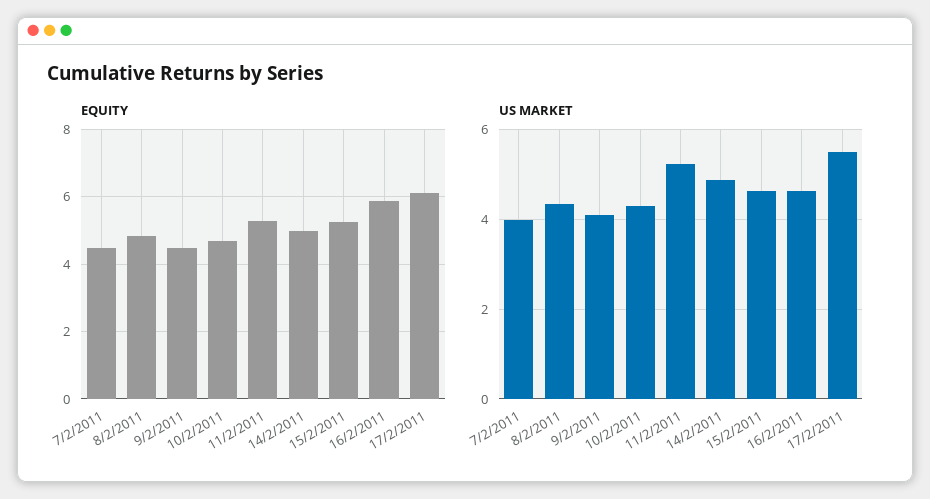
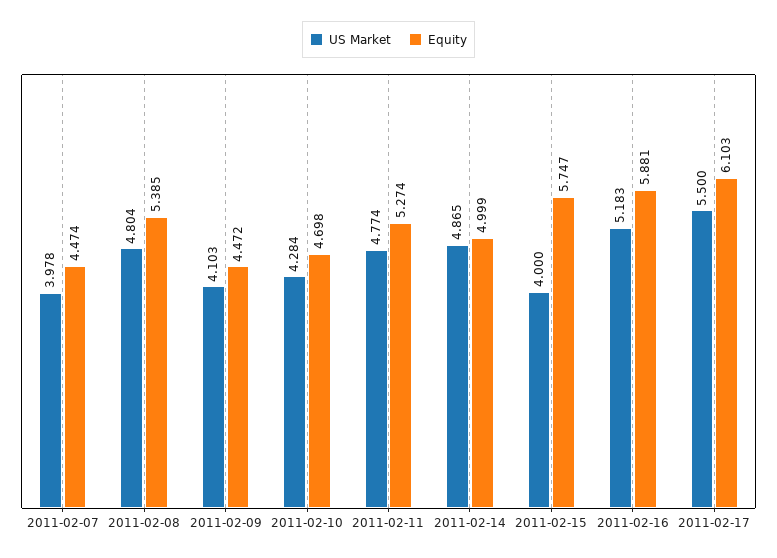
  {
    "EQUITY": {
      "7/2/2011": 4.474,
-     "8/2/2011": 4.8,
+     "8/2/2011": 5.385,
      "9/2/2011": 4.472,
      "10/2/2011": 4.698,
      "11/2/2011": 5.274,
      "14/2/2011": 4.999,
-     "15/2/2011": 5.2,
+     "15/2/2011": 5.747,
      "16/2/2011": 5.881,
      "17/2/2011": 6.103
    },
    "US MARKET": {
      "7/2/2011": 3.978,
-     "8/2/2011": 4.4,
+     "8/2/2011": 4.804,
      "9/2/2011": 4.103,
      "10/2/2011": 4.284,
-     "11/2/2011": 5.2,
+     "11/2/2011": 4.774,
      "14/2/2011": 4.865,
-     "15/2/2011": 4.6,
+     "15/2/2011": 4,
-     "16/2/2011": 4.6,
+     "16/2/2011": 5.183,
      "17/2/2011": 5.5
    }
  }

